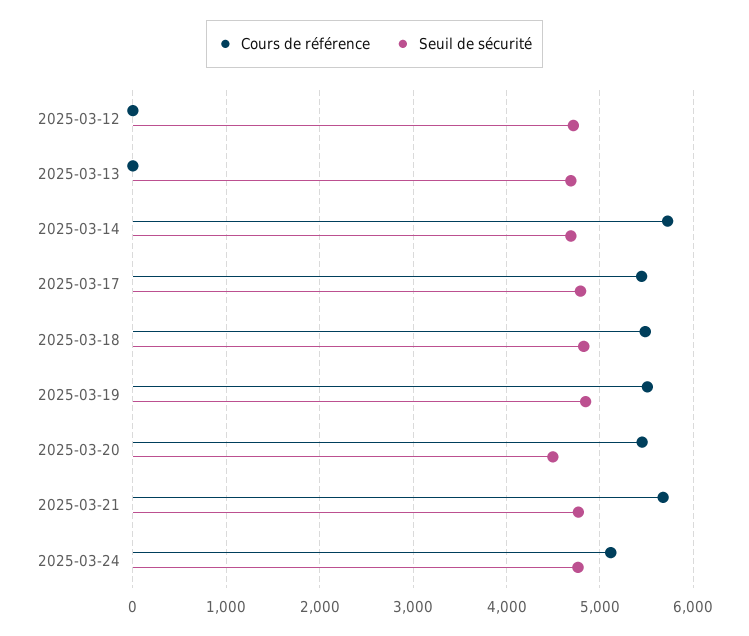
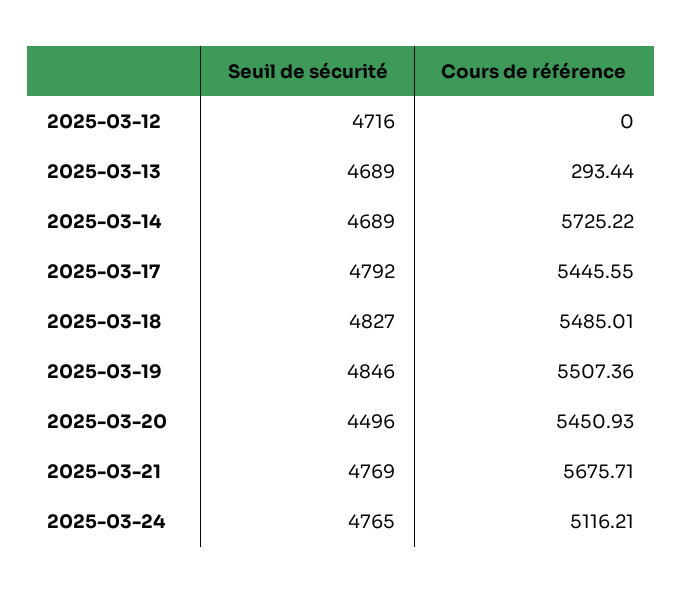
  {
    "Cours de référence": {
      "2025-03-12": 0,
-     "2025-03-13": 0,
+     "2025-03-13": 293.44,
      "2025-03-14": 5725.22,
      "2025-03-17": 5445.55,
      "2025-03-18": 5485.01,
      "2025-03-19": 5507.36,
      "2025-03-20": 5450.93,
      "2025-03-21": 5675.71,
      "2025-03-24": 5116.21
    },
    "Seuil de sécurité": {
      "2025-03-12": 4716,
      "2025-03-13": 4689,
      "2025-03-14": 4689,
      "2025-03-17": 4792,
      "2025-03-18": 4827,
      "2025-03-19": 4846,
      "2025-03-20": 4496,
      "2025-03-21": 4769,
      "2025-03-24": 4765
    }
  }

